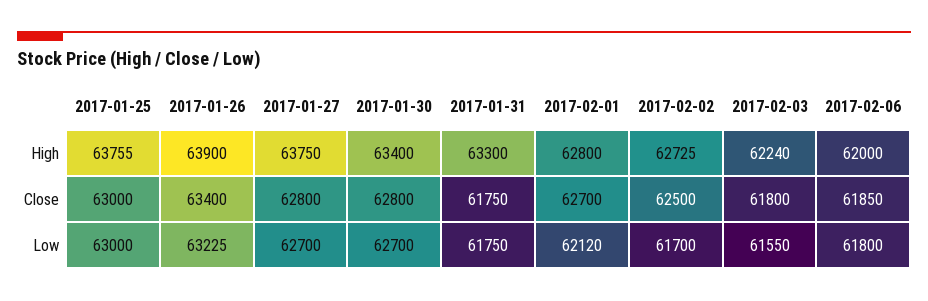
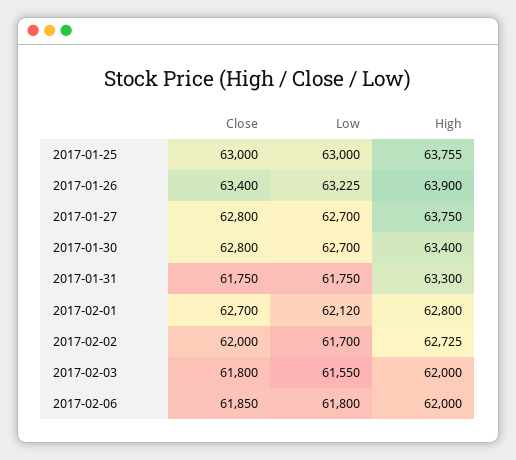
  {
    "2017-01-25": {
      "High": 63755,
      "Close": 63000,
      "Low": 63000
    },
    "2017-01-26": {
      "High": 63900,
      "Close": 63400,
      "Low": 63225
    },
    "2017-01-27": {
      "High": 63750,
      "Close": 62800,
      "Low": 62700
    },
    "2017-01-30": {
      "High": 63400,
      "Close": 62800,
      "Low": 62700
    },
    "2017-01-31": {
      "High": 63300,
      "Close": 61750,
      "Low": 61750
    },
    "2017-02-01": {
      "High": 62800,
      "Close": 62700,
      "Low": 62120
    },
    "2017-02-02": {
      "High": 62725,
-     "Close": 62500,
+     "Close": 62000,
      "Low": 61700
    },
    "2017-02-03": {
-     "High": 62240,
+     "High": 62000,
      "Close": 61800,
      "Low": 61550
    },
    "2017-02-06": {
      "High": 62000,
      "Close": 61850,
      "Low": 61800
    }
  }

